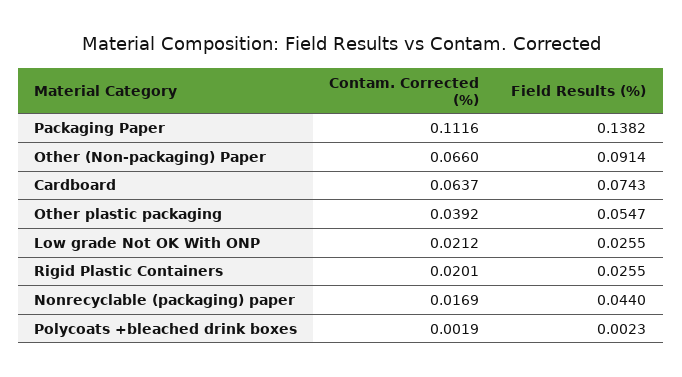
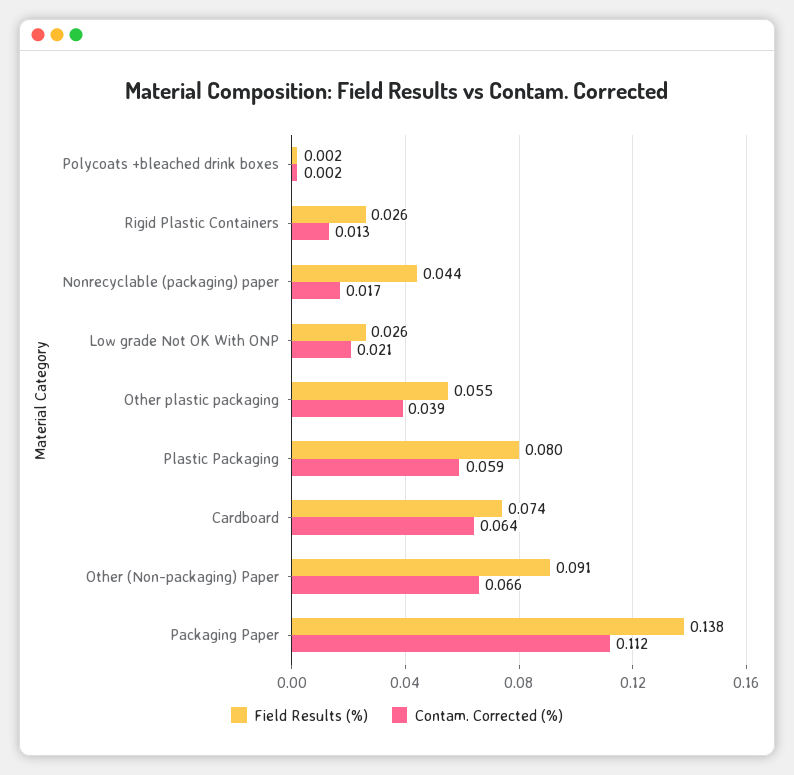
  {
    "Contam. Corrected (%)": {
      "Packaging Paper": 0.1116,
      "Other (Non-packaging) Paper": 0.066,
      "Cardboard": 0.0637,
      "Other plastic packaging": 0.0392,
      "Low grade Not OK With ONP": 0.0212,
-     "Rigid Plastic Containers": 0.0201,
+     "Rigid Plastic Containers": 0.013,
      "Nonrecyclable (packaging) paper": 0.0169,
-     "Polycoats +bleached drink boxes": 0.0019
+     "Polycoats +bleached drink boxes": 0.0019,
+     "Plastic Packaging": 0.059
    },
    "Field Results (%)": {
      "Packaging Paper": 0.1382,
      "Other (Non-packaging) Paper": 0.0914,
      "Cardboard": 0.0743,
      "Other plastic packaging": 0.0547,
      "Low grade Not OK With ONP": 0.0255,
      "Rigid Plastic Containers": 0.0255,
      "Nonrecyclable (packaging) paper": 0.044,
-     "Polycoats +bleached drink boxes": 0.0023
+     "Polycoats +bleached drink boxes": 0.0023,
+     "Plastic Packaging": 0.08
    }
  }

